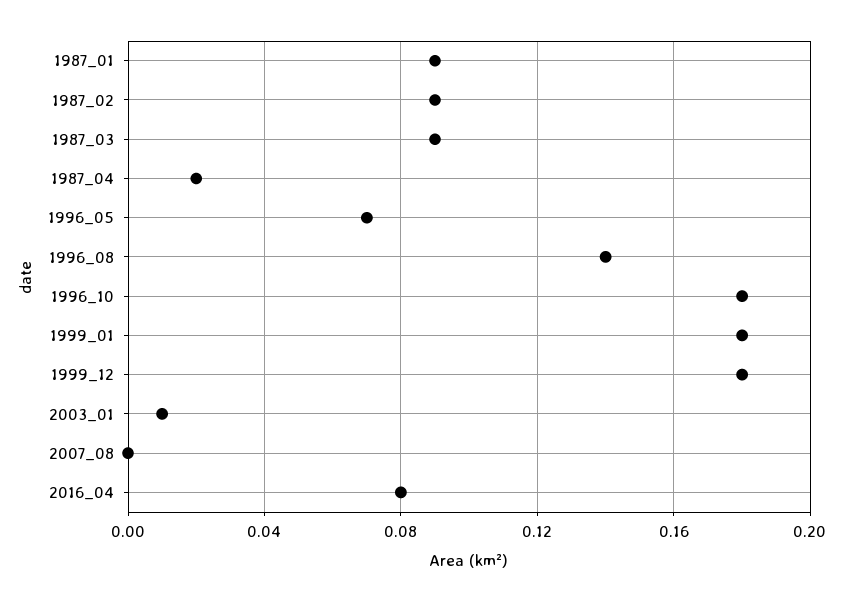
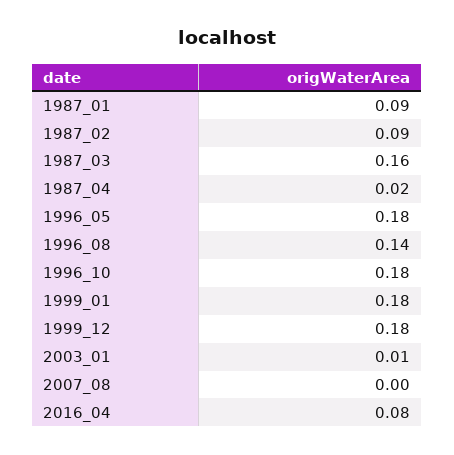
  {
    "1987_01": 0.09,
    "1987_02": 0.09,
-   "1987_03": 0.09,
+   "1987_03": 0.16,
    "1987_04": 0.02,
-   "1996_05": 0.07,
+   "1996_05": 0.18,
    "1996_08": 0.14,
    "1996_10": 0.18,
    "1999_01": 0.18,
    "1999_12": 0.18,
    "2003_01": 0.01,
    "2007_08": 0,
    "2016_04": 0.08
  }

